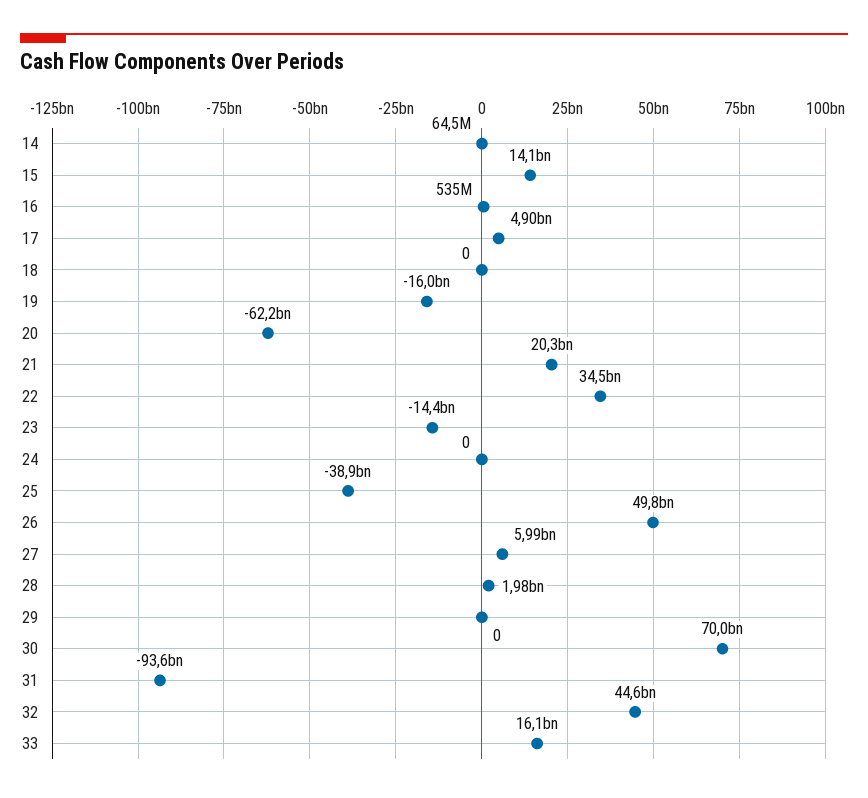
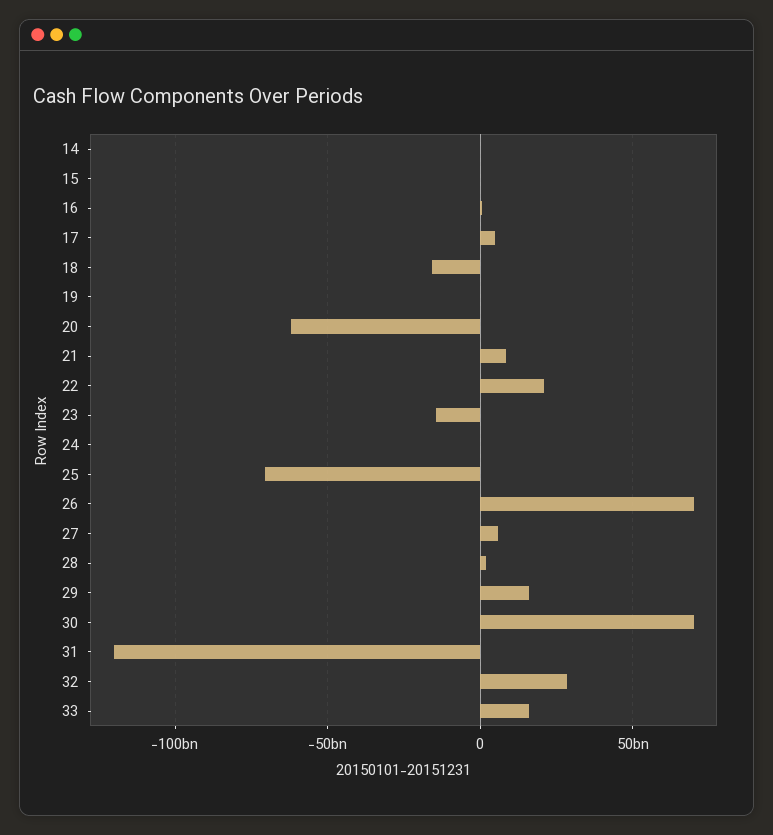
  {
    "14": 64500000,
-   "15": 14100000000,
+   "15": 0,
    "16": 535000000,
    "17": 4900000000,
-   "18": 0,
+   "18": -15000000000,
-   "19": -16000000000,
+   "19": 0,
    "20": -62200000000,
-   "21": 20300000000,
+   "21": 10000000000,
-   "22": 34500000000,
+   "22": 20000000000,
    "23": -14400000000,
    "24": 0,
-   "25": -38900000000,
+   "25": -70000000000,
-   "26": 49800000000,
+   "26": 70000000000,
    "27": 5990000000,
    "28": 1980000000,
-   "29": 0,
+   "29": 15000000000,
    "30": 70000000000,
-   "31": -93600000000,
+   "31": -120000000000,
-   "32": 44600000000,
+   "32": 30000000000,
    "33": 16100000000
  }

